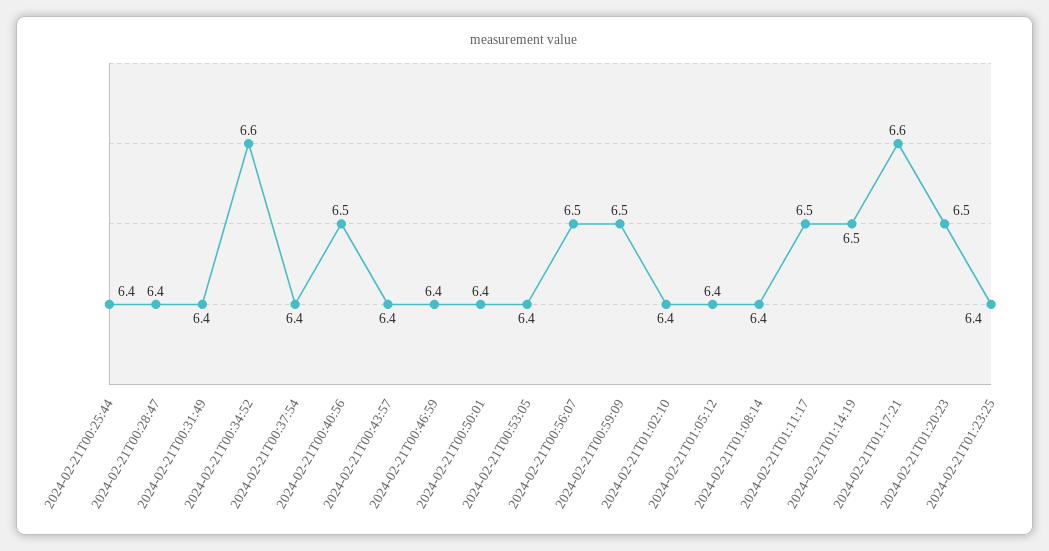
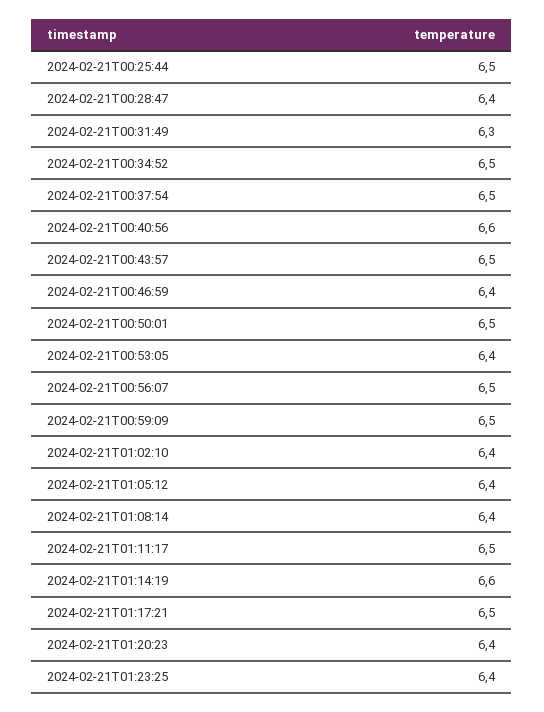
  {
-   "2024-02-21T00:25:44": 6.4,
+   "2024-02-21T00:25:44": 6.5,
    "2024-02-21T00:28:47": 6.4,
-   "2024-02-21T00:31:49": 6.4,
+   "2024-02-21T00:31:49": 6.3,
-   "2024-02-21T00:34:52": 6.6,
+   "2024-02-21T00:34:52": 6.5,
-   "2024-02-21T00:37:54": 6.4,
+   "2024-02-21T00:37:54": 6.5,
-   "2024-02-21T00:40:56": 6.5,
+   "2024-02-21T00:40:56": 6.6,
-   "2024-02-21T00:43:57": 6.4,
+   "2024-02-21T00:43:57": 6.5,
    "2024-02-21T00:46:59": 6.4,
-   "2024-02-21T00:50:01": 6.4,
+   "2024-02-21T00:50:01": 6.5,
    "2024-02-21T00:53:05": 6.4,
    "2024-02-21T00:56:07": 6.5,
    "2024-02-21T00:59:09": 6.5,
    "2024-02-21T01:02:10": 6.4,
    "2024-02-21T01:05:12": 6.4,
    "2024-02-21T01:08:14": 6.4,
    "2024-02-21T01:11:17": 6.5,
-   "2024-02-21T01:14:19": 6.5,
+   "2024-02-21T01:14:19": 6.6,
-   "2024-02-21T01:17:21": 6.6,
+   "2024-02-21T01:17:21": 6.5,
-   "2024-02-21T01:20:23": 6.5,
+   "2024-02-21T01:20:23": 6.4,
    "2024-02-21T01:23:25": 6.4
  }

